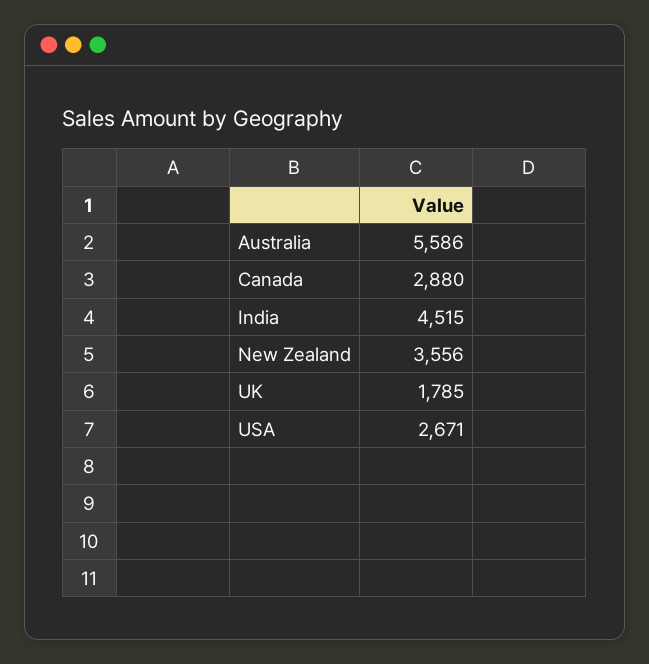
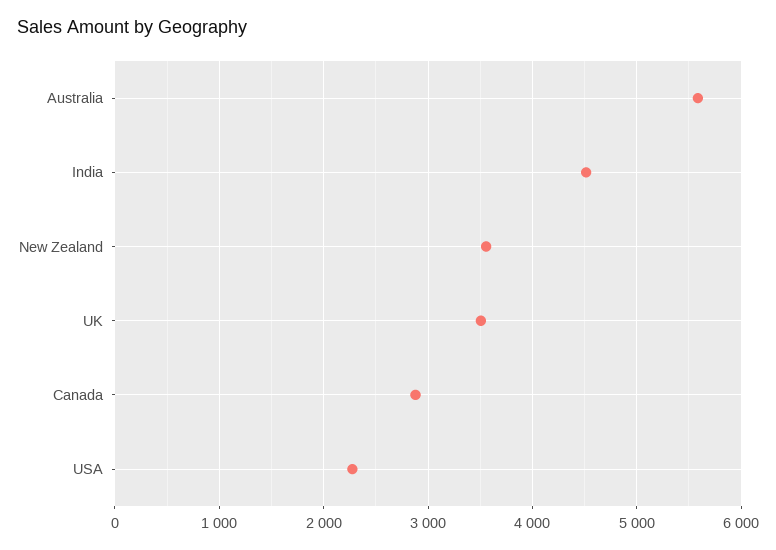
  {
    "Australia": 5586,
    "Canada": 2880,
    "India": 4515,
    "New Zealand": 3556,
-   "UK": 1785,
+   "UK": 3500,
-   "USA": 2671
+   "USA": 2300
  }

